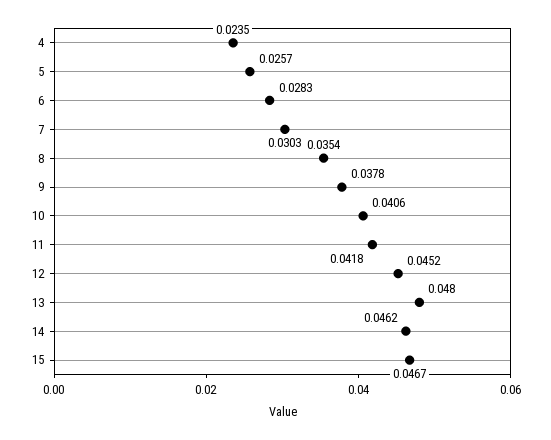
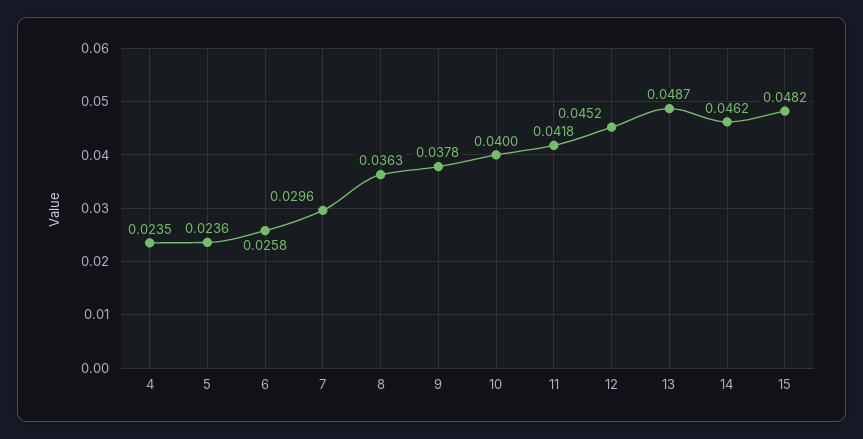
  {
    "4": 0.0235,
-   "5": 0.0257,
+   "5": 0.0236,
-   "6": 0.0283,
+   "6": 0.0258,
-   "7": 0.0303,
+   "7": 0.0296,
-   "8": 0.0354,
+   "8": 0.0363,
    "9": 0.0378,
-   "10": 0.0406,
+   "10": 0.04,
    "11": 0.0418,
    "12": 0.0452,
-   "13": 0.048,
+   "13": 0.0487,
    "14": 0.0462,
-   "15": 0.0467
+   "15": 0.0482
  }

